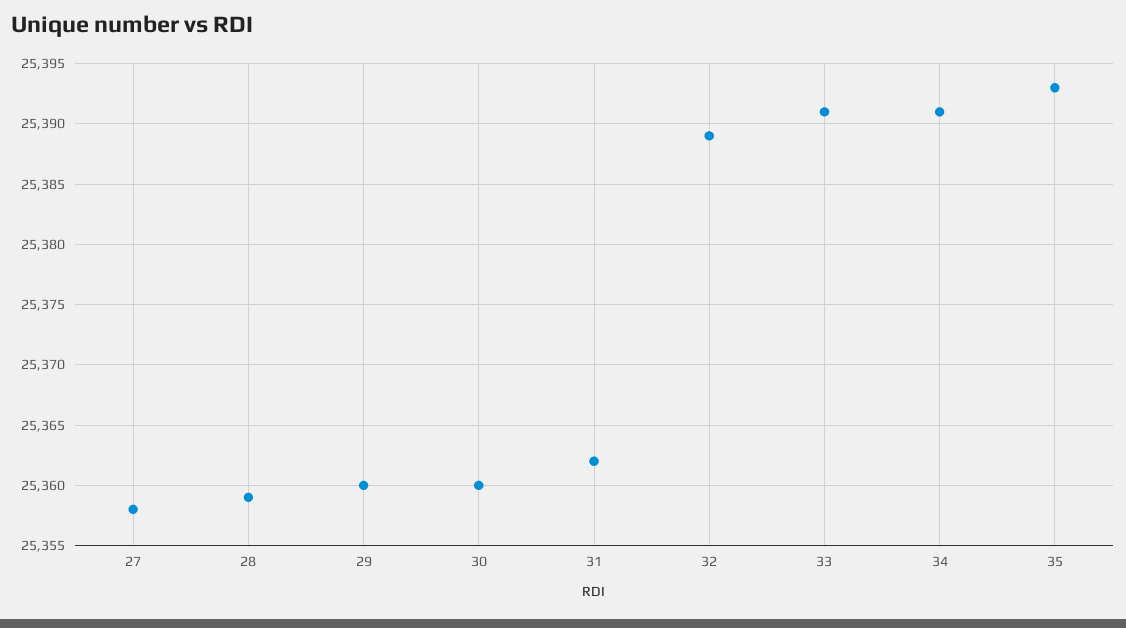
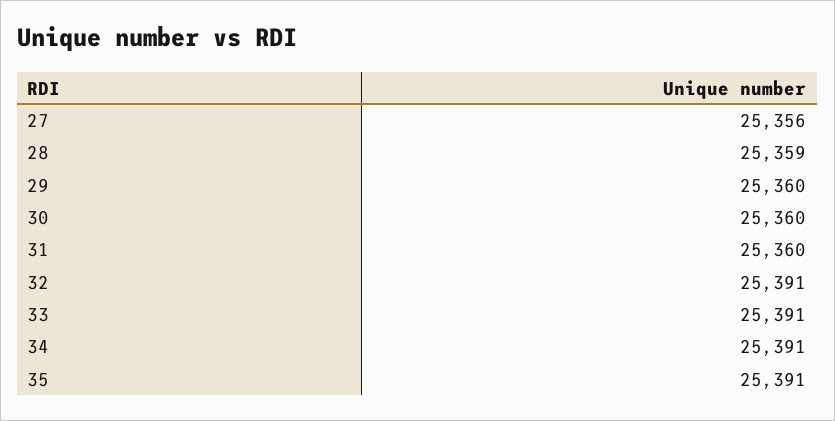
  {
-   "27": 25358,
+   "27": 25356,
    "28": 25359,
    "29": 25360,
    "30": 25360,
-   "31": 25362,
+   "31": 25360,
-   "32": 25389,
+   "32": 25391,
    "33": 25391,
    "34": 25391,
-   "35": 25393
+   "35": 25391
  }

